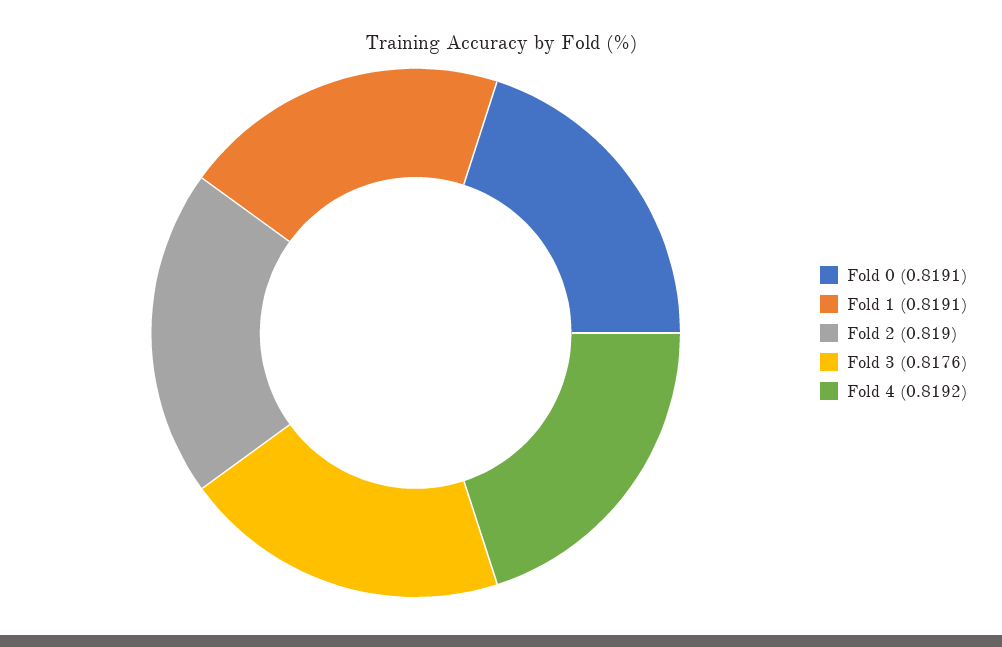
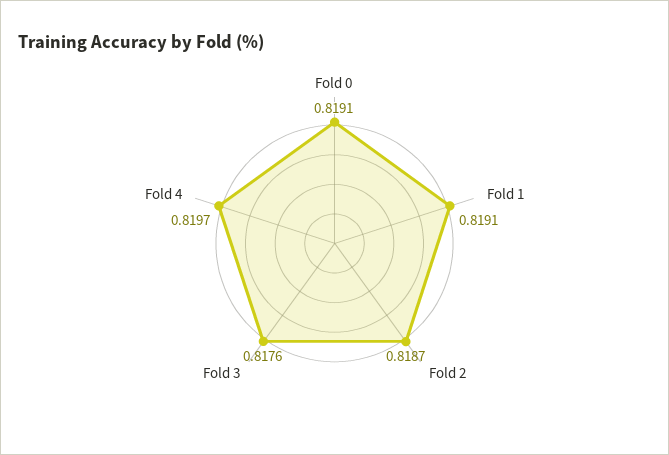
  {
    "Fold 0": 0.8191,
    "Fold 1": 0.8191,
-   "Fold 2": 0.819,
+   "Fold 2": 0.8187,
    "Fold 3": 0.8176,
-   "Fold 4": 0.8192
+   "Fold 4": 0.8197
  }

